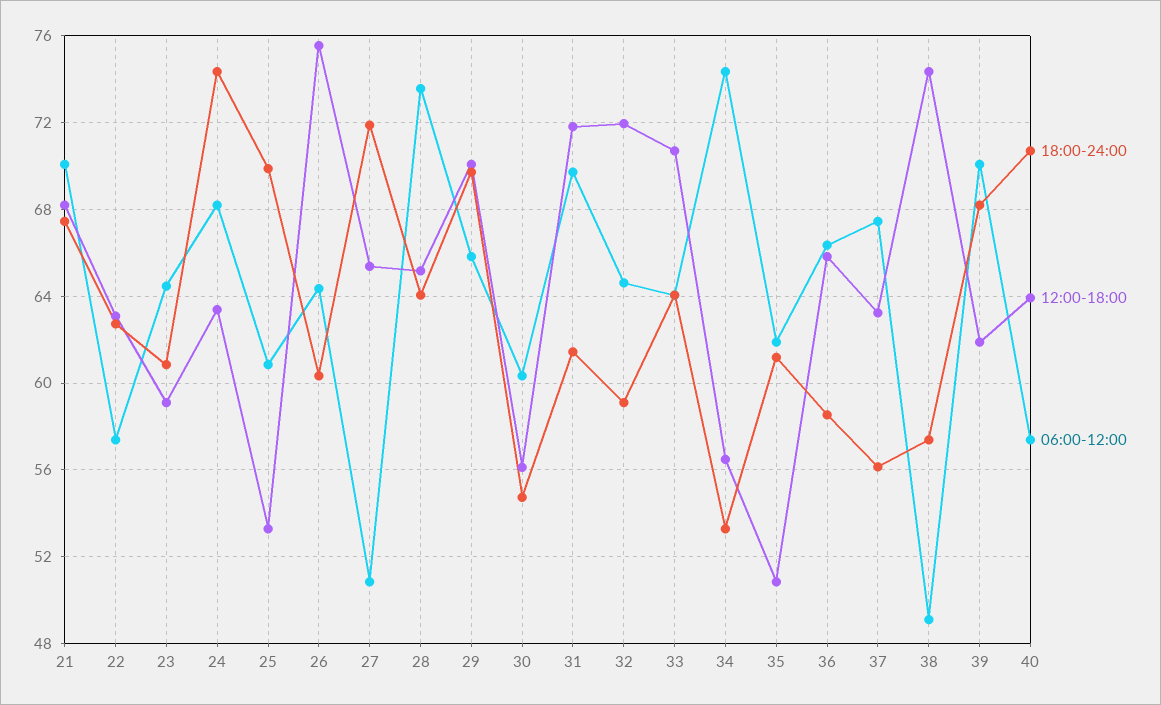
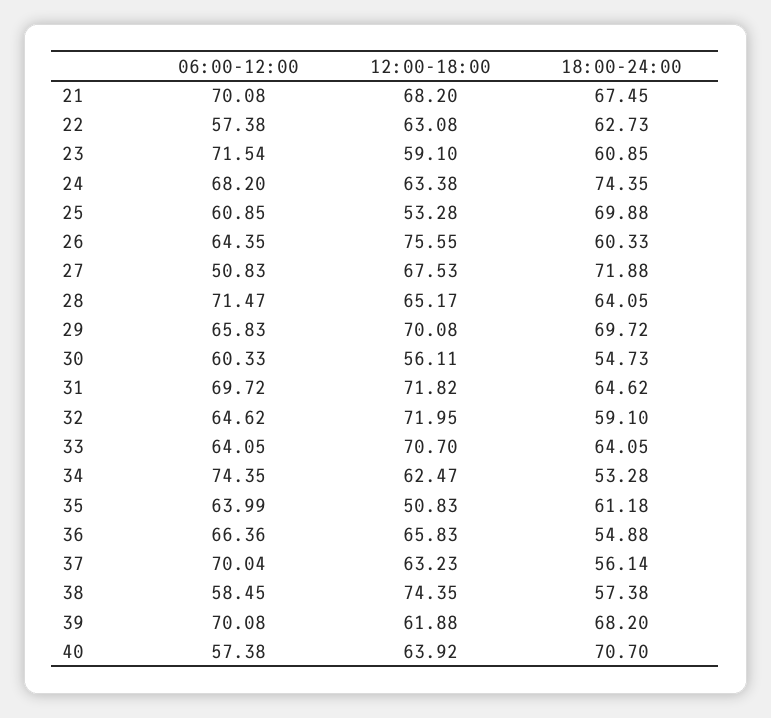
  {
    "18:00-24:00": {
      "21": 67.45,
      "22": 62.73,
      "23": 60.85,
      "24": 74.35,
      "25": 69.88,
      "26": 60.33,
      "27": 71.88,
      "28": 64.05,
      "29": 69.72,
      "30": 54.73,
-     "31": 61.5,
+     "31": 64.62,
      "32": 59.1,
      "33": 64.05,
      "34": 53.28,
      "35": 61.18,
-     "36": 58.5,
+     "36": 54.88,
      "37": 56.14,
      "38": 57.38,
      "39": 68.2,
      "40": 70.7
    },
    "12:00-18:00": {
      "21": 68.2,
      "22": 63.08,
      "23": 59.1,
      "24": 63.38,
      "25": 53.28,
      "26": 75.55,
-     "27": 65.5,
+     "27": 67.53,
      "28": 65.17,
      "29": 70.08,
      "30": 56.11,
      "31": 71.82,
      "32": 71.95,
      "33": 70.7,
-     "34": 56.5,
+     "34": 62.47,
      "35": 50.83,
      "36": 65.83,
      "37": 63.23,
      "38": 74.35,
      "39": 61.88,
      "40": 63.92
    },
    "06:00-12:00": {
      "21": 70.08,
      "22": 57.38,
-     "23": 64.5,
+     "23": 71.54,
      "24": 68.2,
      "25": 60.85,
      "26": 64.35,
      "27": 50.83,
-     "28": 73.5,
+     "28": 71.47,
      "29": 65.83,
      "30": 60.33,
      "31": 69.72,
      "32": 64.62,
      "33": 64.05,
      "34": 74.35,
-     "35": 62,
+     "35": 63.99,
      "36": 66.36,
-     "37": 67.5,
+     "37": 70.04,
-     "38": 49,
+     "38": 58.45,
      "39": 70.08,
      "40": 57.38
    }
  }

